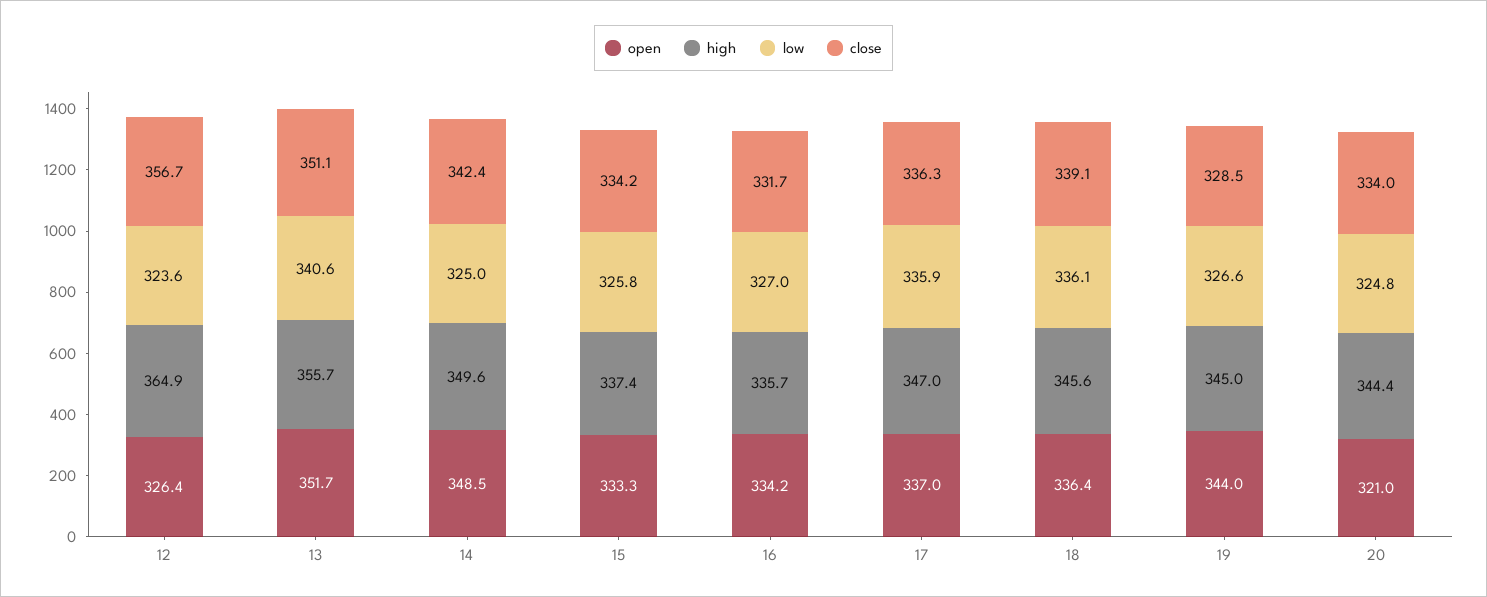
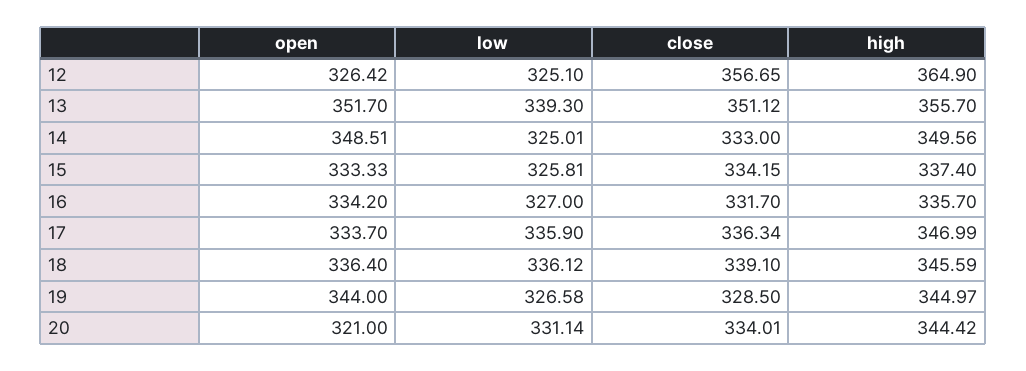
  {
    "open": {
      "12": 326.42,
      "13": 351.7,
      "14": 348.51,
      "15": 333.33,
      "16": 334.2,
-     "17": 337,
+     "17": 333.7,
      "18": 336.4,
      "19": 344,
      "20": 321
    },
    "high": {
      "12": 364.9,
      "13": 355.7,
      "14": 349.56,
      "15": 337.4,
      "16": 335.7,
      "17": 346.99,
      "18": 345.59,
      "19": 344.97,
      "20": 344.42
    },
    "low": {
-     "12": 323.6,
+     "12": 325.1,
-     "13": 340.6,
+     "13": 339.3,
      "14": 325.01,
      "15": 325.81,
      "16": 327,
      "17": 335.9,
      "18": 336.12,
      "19": 326.58,
-     "20": 324.8
+     "20": 331.14
    },
    "close": {
      "12": 356.65,
      "13": 351.12,
-     "14": 342.4,
+     "14": 333,
      "15": 334.15,
      "16": 331.7,
      "17": 336.34,
      "18": 339.1,
      "19": 328.5,
      "20": 334.01
    }
  }

